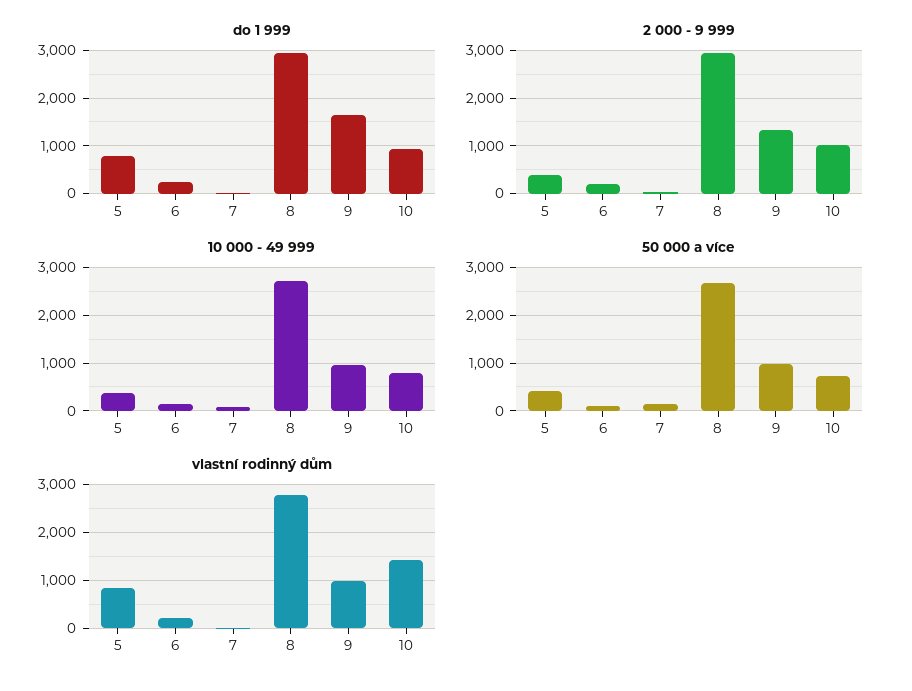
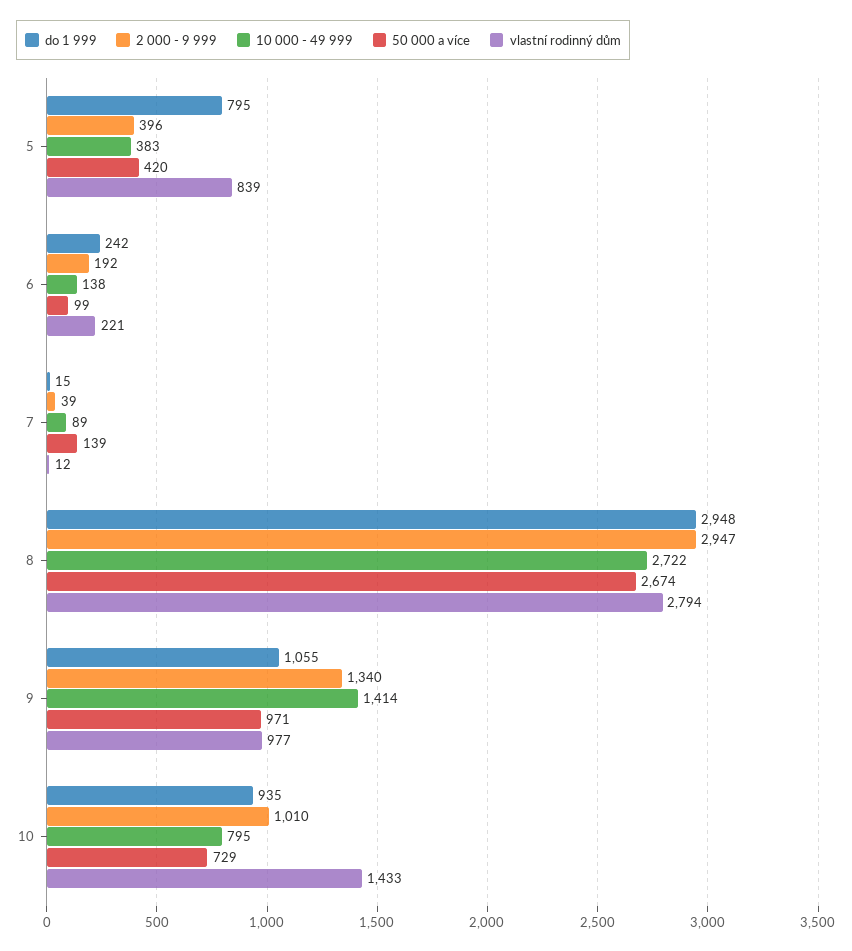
  {
    "do 1 999": {
      "5": 795,
      "6": 242,
      "7": 15,
      "8": 2948,
-     "9": 1600,
+     "9": 1055,
      "10": 935
    },
    "2 000 - 9 999": {
      "5": 396,
      "6": 192,
      "7": 39,
      "8": 2947,
      "9": 1340,
      "10": 1010
    },
    "10 000 - 49 999": {
      "5": 383,
      "6": 138,
      "7": 89,
      "8": 2722,
-     "9": 1000,
+     "9": 1414,
      "10": 795
    },
    "50 000 a více": {
      "5": 420,
      "6": 99,
      "7": 139,
      "8": 2674,
      "9": 971,
      "10": 729
    },
    "vlastní rodinný dům": {
      "5": 839,
      "6": 221,
      "7": 12,
      "8": 2794,
      "9": 977,
      "10": 1433
    }
  }

